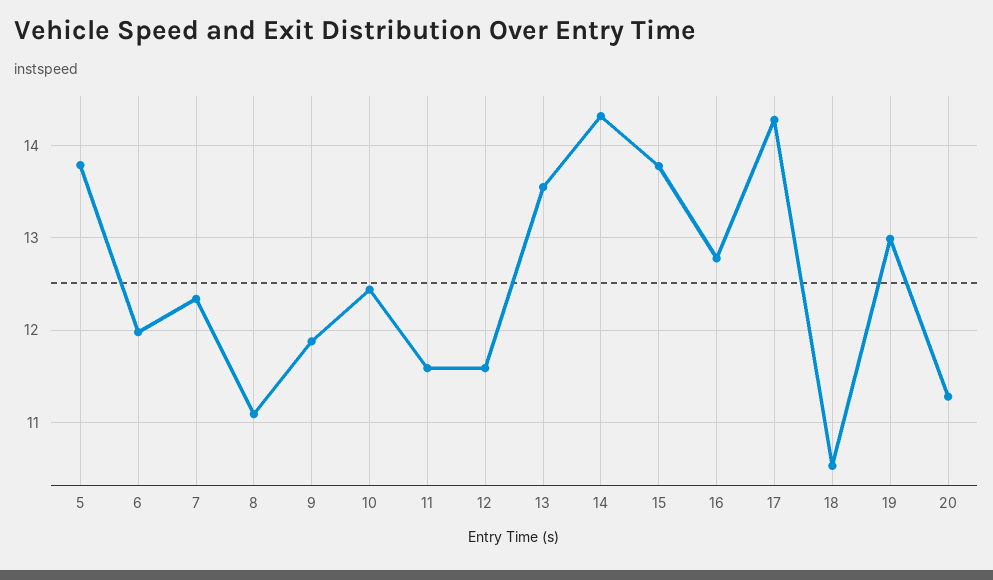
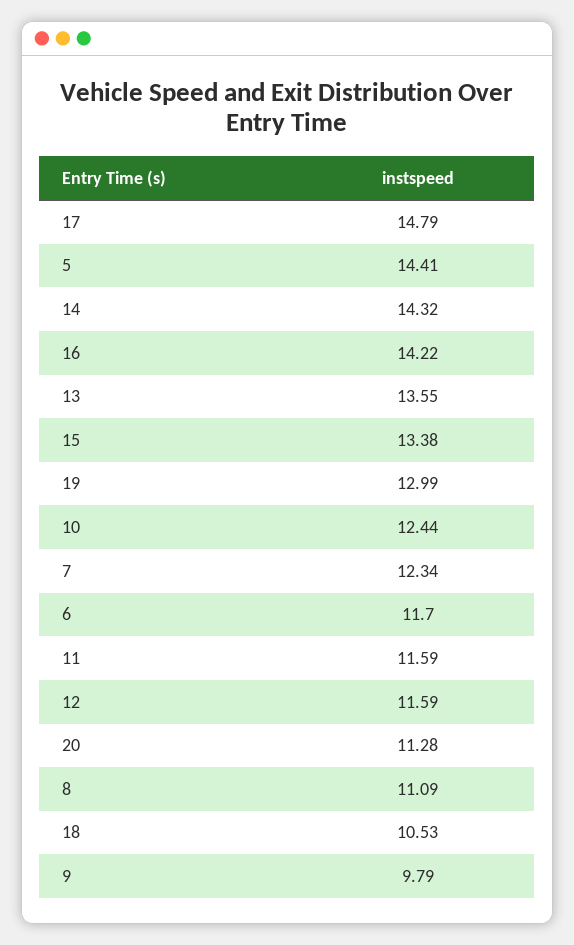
  {
-   "5": 13.8,
+   "5": 14.41,
-   "6": 12,
+   "6": 11.7,
    "7": 12.34,
    "8": 11.09,
-   "9": 11.9,
+   "9": 9.79,
    "10": 12.44,
    "11": 11.59,
    "12": 11.59,
    "13": 13.55,
    "14": 14.32,
-   "15": 13.8,
+   "15": 13.38,
-   "16": 12.8,
+   "16": 14.22,
-   "17": 14.3,
+   "17": 14.79,
    "18": 10.53,
    "19": 12.99,
    "20": 11.28
  }

